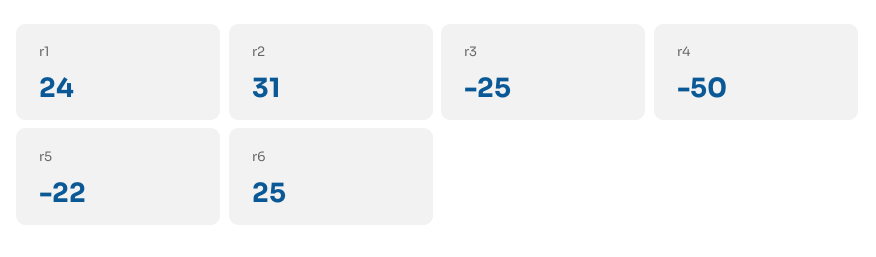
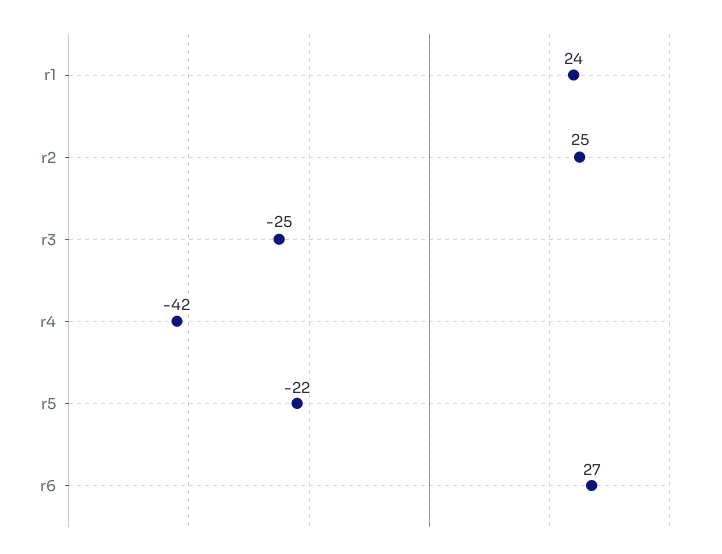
  {
    "r1": 24,
-   "r2": 31,
+   "r2": 25,
    "r3": -25,
-   "r4": -50,
+   "r4": -42,
    "r5": -22,
-   "r6": 25
+   "r6": 27
  }

